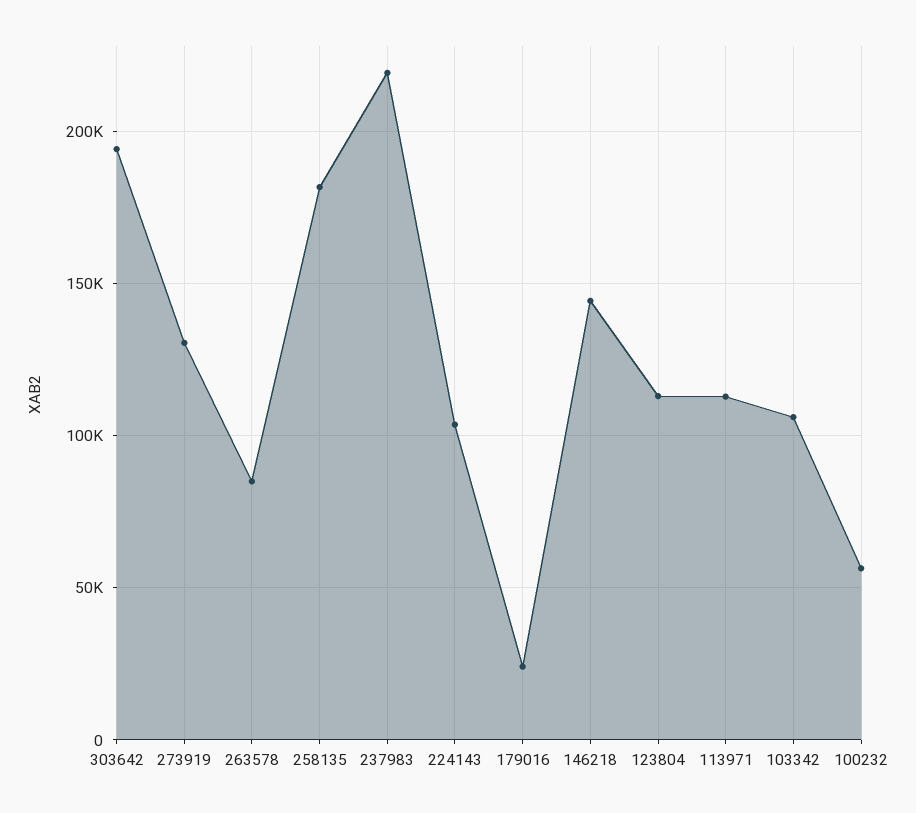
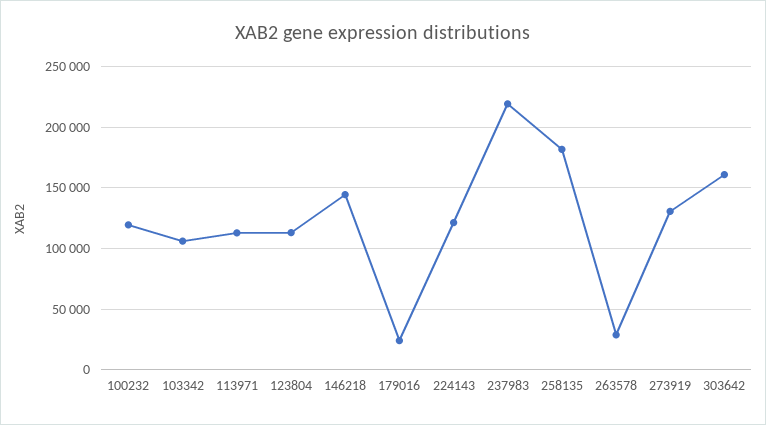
  {
-   "303642": 195000,
+   "303642": 160000,
    "273919": 130000,
-   "263578": 85000,
+   "263578": 30000,
    "258135": 180000,
    "237983": 220000,
-   "224143": 105000,
+   "224143": 120000,
    "179016": 25000,
    "146218": 145000,
    "123804": 115000,
    "113971": 115000,
    "103342": 105000,
-   "100232": 55000
+   "100232": 120000
  }

